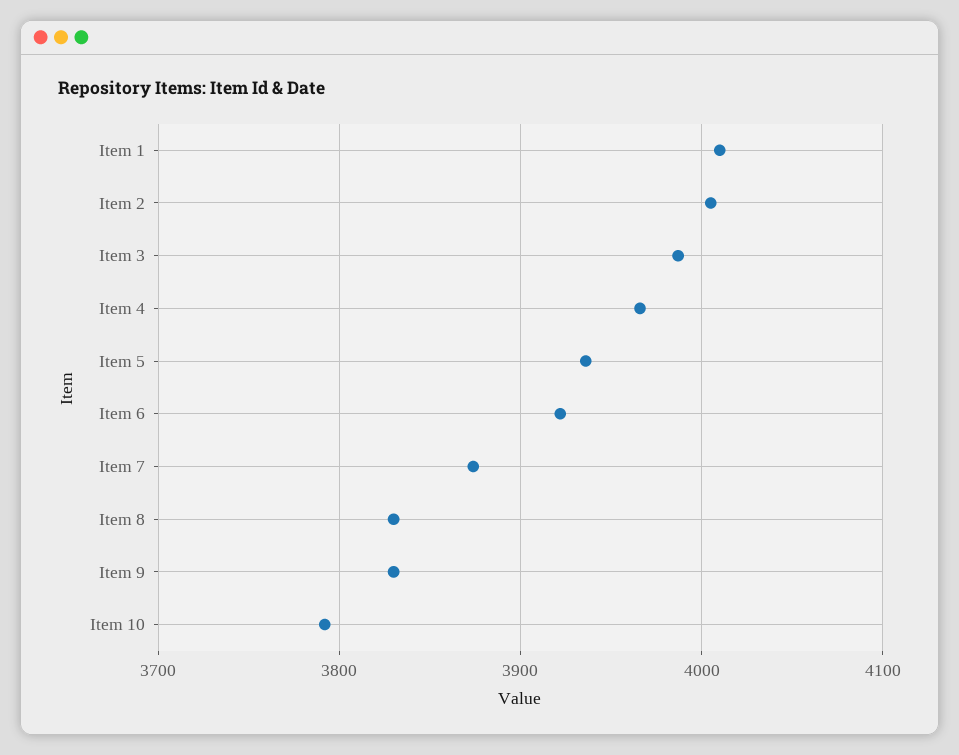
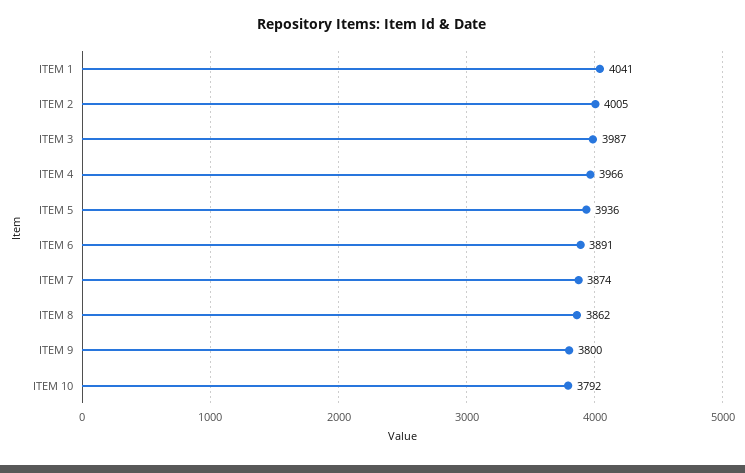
  {
-   "Item 1": 4010,
+   "Item 1": 4041,
    "Item 2": 4005,
    "Item 3": 3987,
    "Item 4": 3966,
    "Item 5": 3936,
-   "Item 6": 3920,
+   "Item 6": 3891,
    "Item 7": 3874,
-   "Item 8": 3830,
+   "Item 8": 3862,
-   "Item 9": 3830,
+   "Item 9": 3800,
    "Item 10": 3792
  }

